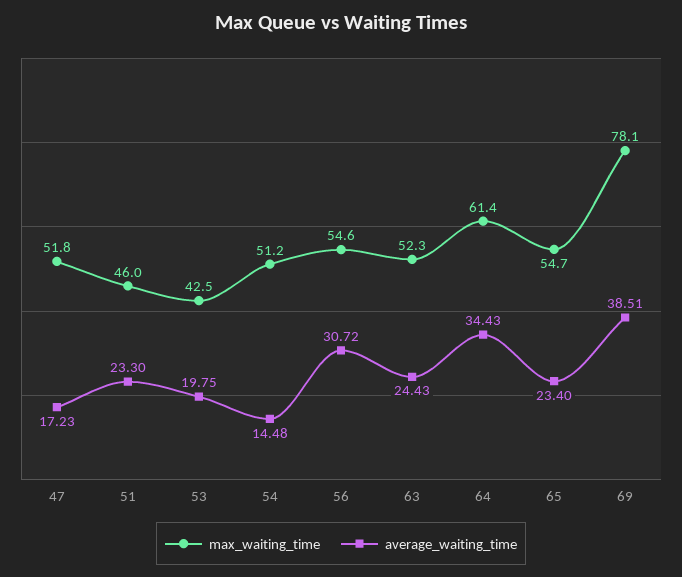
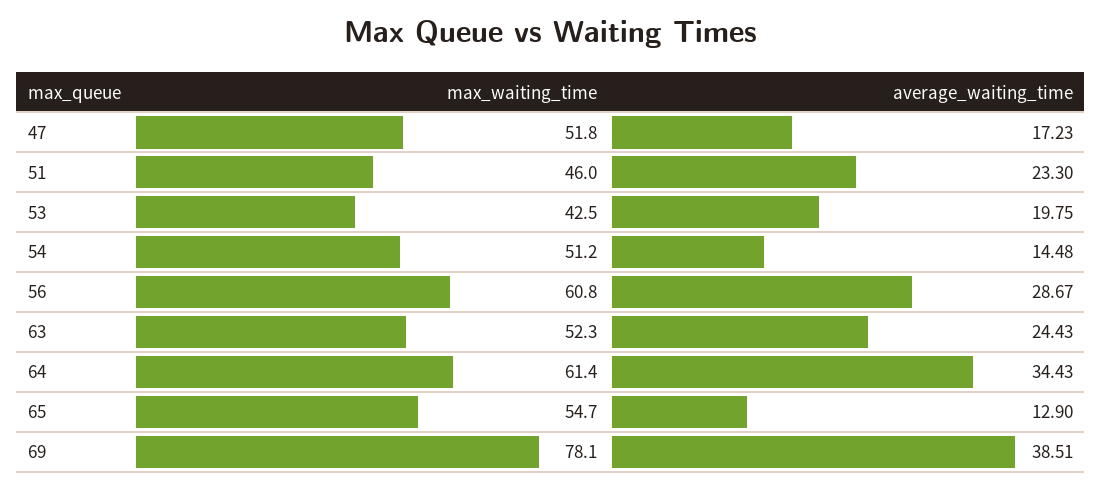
  {
    "max_waiting_time": {
      "47": 51.8,
      "51": 46,
      "53": 42.5,
      "54": 51.2,
-     "56": 54.6,
+     "56": 60.8,
      "63": 52.3,
      "64": 61.4,
      "65": 54.7,
      "69": 78.1
    },
    "average_waiting_time": {
      "47": 17.23,
      "51": 23.3,
      "53": 19.75,
      "54": 14.48,
-     "56": 30.72,
+     "56": 28.67,
      "63": 24.43,
      "64": 34.43,
-     "65": 23.4,
+     "65": 12.9,
      "69": 38.51
    }
  }

